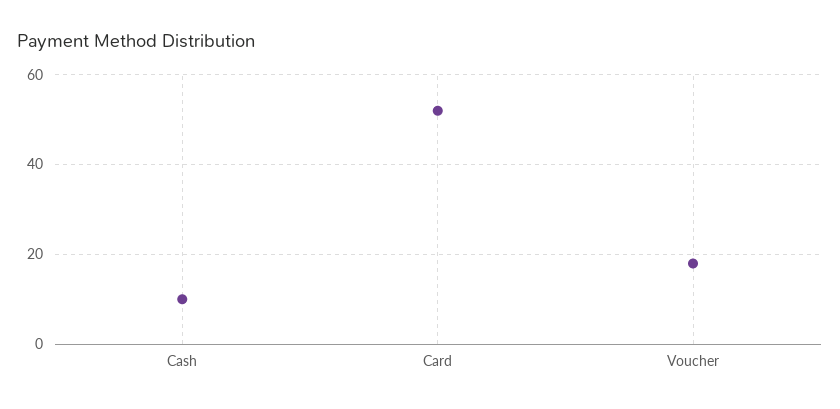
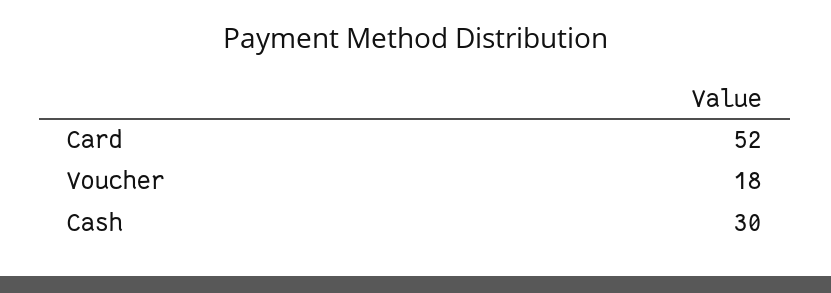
  {
-   "Cash": 10,
+   "Cash": 30,
    "Card": 52,
    "Voucher": 18
  }

